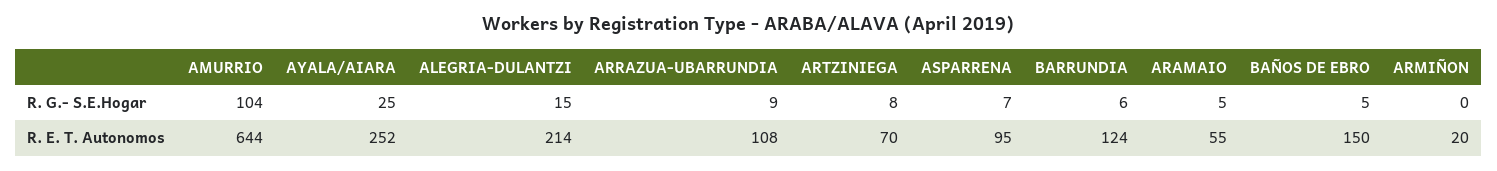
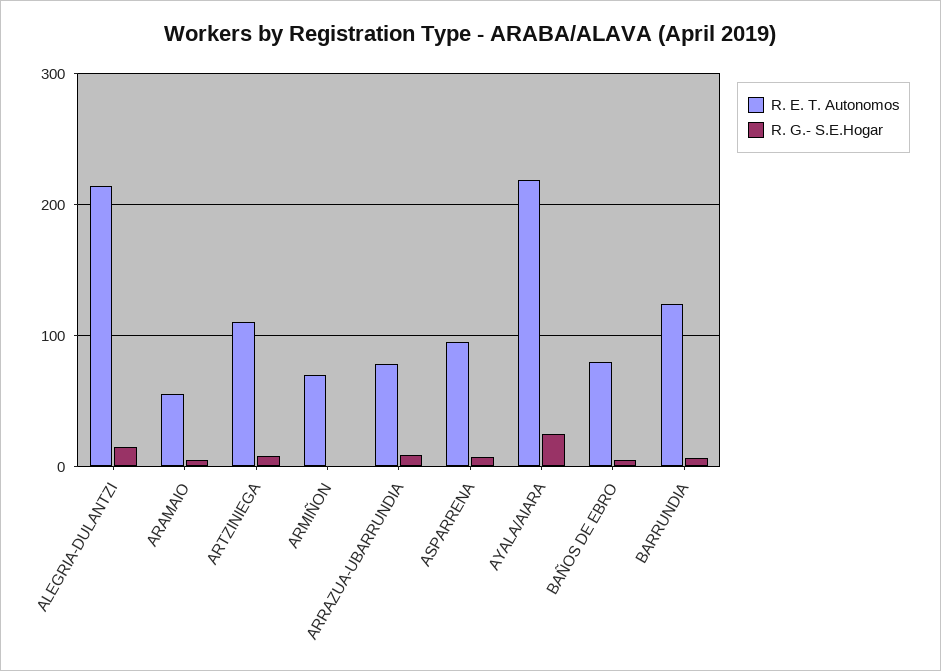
  {
    "R. G.- S.E.Hogar": {
-     "AMURRIO": 104,
      "AYALA/AIARA": 25,
      "ALEGRIA-DULANTZI": 15,
      "ARRAZUA-UBARRUNDIA": 9,
      "ARTZINIEGA": 8,
      "ASPARRENA": 7,
      "BARRUNDIA": 6,
      "ARAMAIO": 5,
      "BAÑOS DE EBRO": 5,
      "ARMIÑON": 0
    },
    "R. E. T. Autonomos": {
-     "AMURRIO": 644,
-     "AYALA/AIARA": 252,
+     "AYALA/AIARA": 220,
      "ALEGRIA-DULANTZI": 214,
-     "ARRAZUA-UBARRUNDIA": 108,
+     "ARRAZUA-UBARRUNDIA": 80,
-     "ARTZINIEGA": 70,
+     "ARTZINIEGA": 110,
      "ASPARRENA": 95,
      "BARRUNDIA": 124,
      "ARAMAIO": 55,
-     "BAÑOS DE EBRO": 150,
+     "BAÑOS DE EBRO": 80,
-     "ARMIÑON": 20
+     "ARMIÑON": 70
    }
  }

